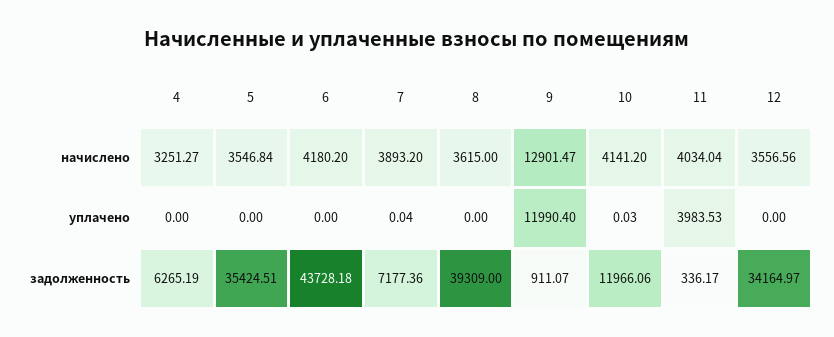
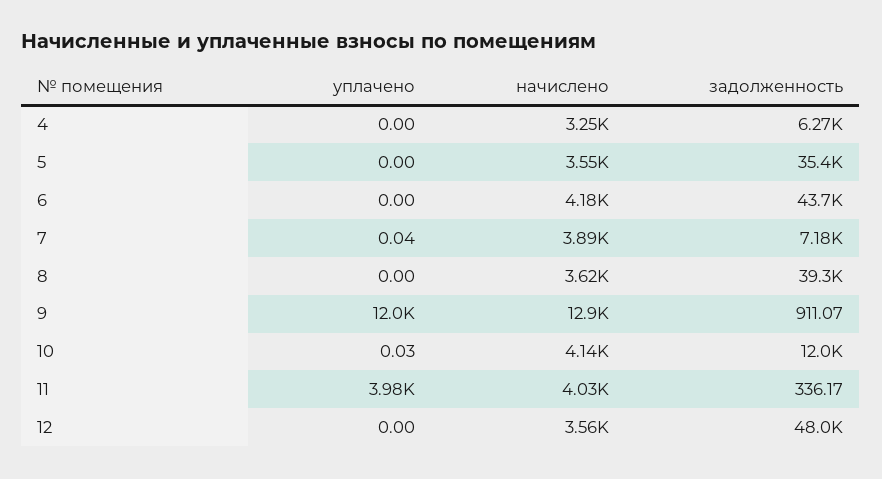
  {
    "4": {
      "начислено": 3251.27,
      "уплачено": 0,
      "задолженность": 6265.19
    },
    "5": {
      "начислено": 3546.84,
      "уплачено": 0,
      "задолженность": 35424.51
    },
    "6": {
      "начислено": 4180.2,
      "уплачено": 0,
      "задолженность": 43728.18
    },
    "7": {
      "начислено": 3893.2,
      "уплачено": 0.04,
      "задолженность": 7177.36
    },
    "8": {
      "начислено": 3615,
      "уплачено": 0,
      "задолженность": 39309
    },
    "9": {
      "начислено": 12901.47,
      "уплачено": 11990.4,
      "задолженность": 911.07
    },
    "10": {
      "начислено": 4141.2,
      "уплачено": 0.03,
      "задолженность": 11966.06
    },
    "11": {
      "начислено": 4034.04,
      "уплачено": 3983.53,
      "задолженность": 336.17
    },
    "12": {
      "начислено": 3556.56,
      "уплачено": 0,
-     "задолженность": 34164.97
+     "задолженность": 48000
    }
  }

